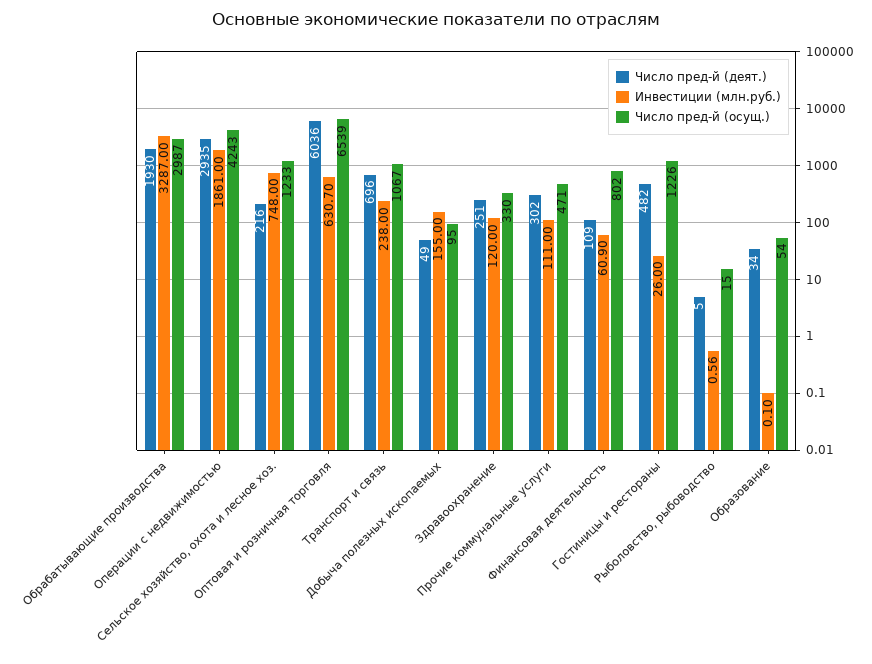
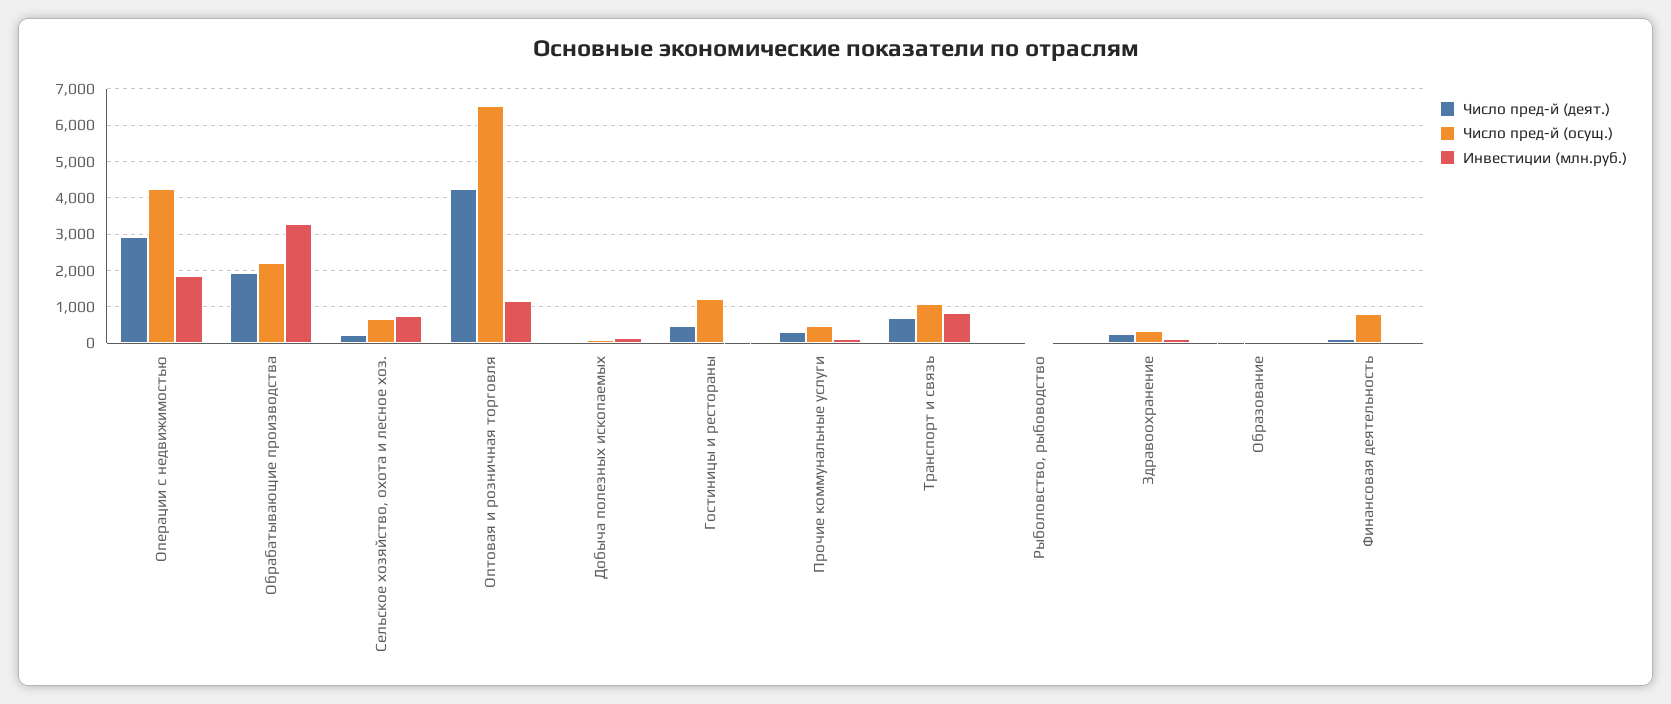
  {
    "Число пред-й (деят.)": {
      "Обрабатывающие производства": 1930,
      "Операции с недвижимостью": 2935,
      "Сельское хозяйство, охота и лесное хоз.": 216,
-     "Оптовая и розничная торговля": 6036,
+     "Оптовая и розничная торговля": 4200,
      "Транспорт и связь": 696,
      "Добыча полезных ископаемых": 49,
      "Здравоохранение": 251,
      "Прочие коммунальные услуги": 302,
      "Финансовая деятельность": 109,
      "Гостиницы и рестораны": 482,
      "Рыболовство, рыбоводство": 5,
      "Образование": 34
    },
    "Инвестиции (млн.руб.)": {
      "Обрабатывающие производства": 3287,
      "Операции с недвижимостью": 1861,
      "Сельское хозяйство, охота и лесное хоз.": 748,
-     "Оптовая и розничная торговля": 630.7,
+     "Оптовая и розничная торговля": 1200,
-     "Транспорт и связь": 238,
+     "Транспорт и связь": 800,
      "Добыча полезных ископаемых": 155,
      "Здравоохранение": 120,
      "Прочие коммунальные услуги": 111,
      "Финансовая деятельность": 60.9,
      "Гостиницы и рестораны": 26,
      "Рыболовство, рыбоводство": 0.56,
      "Образование": 0.1
    },
    "Число пред-й (осущ.)": {
-     "Обрабатывающие производства": 2987,
+     "Обрабатывающие производства": 2200,
      "Операции с недвижимостью": 4243,
-     "Сельское хозяйство, охота и лесное хоз.": 1233,
+     "Сельское хозяйство, охота и лесное хоз.": 600,
      "Оптовая и розничная торговля": 6539,
      "Транспорт и связь": 1067,
      "Добыча полезных ископаемых": 95,
      "Здравоохранение": 330,
      "Прочие коммунальные услуги": 471,
      "Финансовая деятельность": 802,
      "Гостиницы и рестораны": 1226,
      "Рыболовство, рыбоводство": 15,
      "Образование": 54
    }
  }

